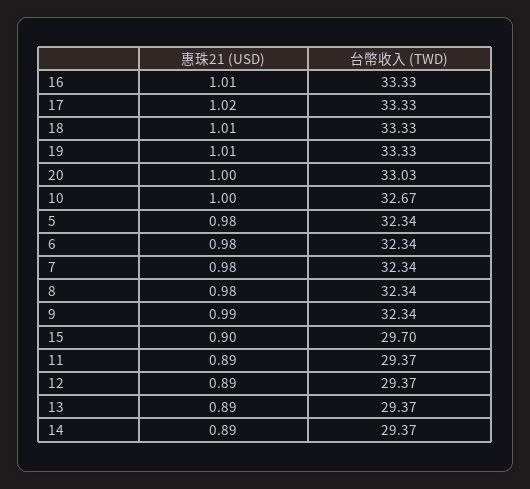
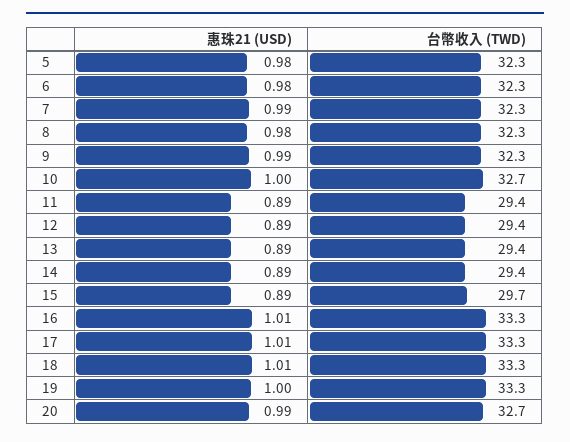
  {
    "惠珠21 (USD)": {
      "16": 1.01,
-     "17": 1.02,
+     "17": 1.01,
      "18": 1.01,
-     "19": 1.01,
+     "19": 1,
-     "20": 1,
+     "20": 0.99,
      "10": 1,
      "5": 0.98,
      "6": 0.98,
-     "7": 0.98,
+     "7": 0.99,
      "8": 0.98,
      "9": 0.99,
-     "15": 0.9,
+     "15": 0.89,
      "11": 0.89,
      "12": 0.89,
      "13": 0.89,
      "14": 0.89
    },
    "台幣收入 (TWD)": {
      "16": 33.33,
      "17": 33.33,
      "18": 33.33,
      "19": 33.33,
-     "20": 33.03,
+     "20": 32.7,
      "10": 32.67,
      "5": 32.34,
      "6": 32.34,
      "7": 32.34,
      "8": 32.34,
      "9": 32.34,
      "15": 29.7,
      "11": 29.37,
      "12": 29.37,
      "13": 29.37,
      "14": 29.37
    }
  }

